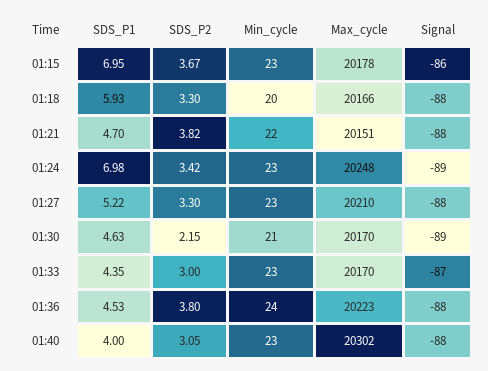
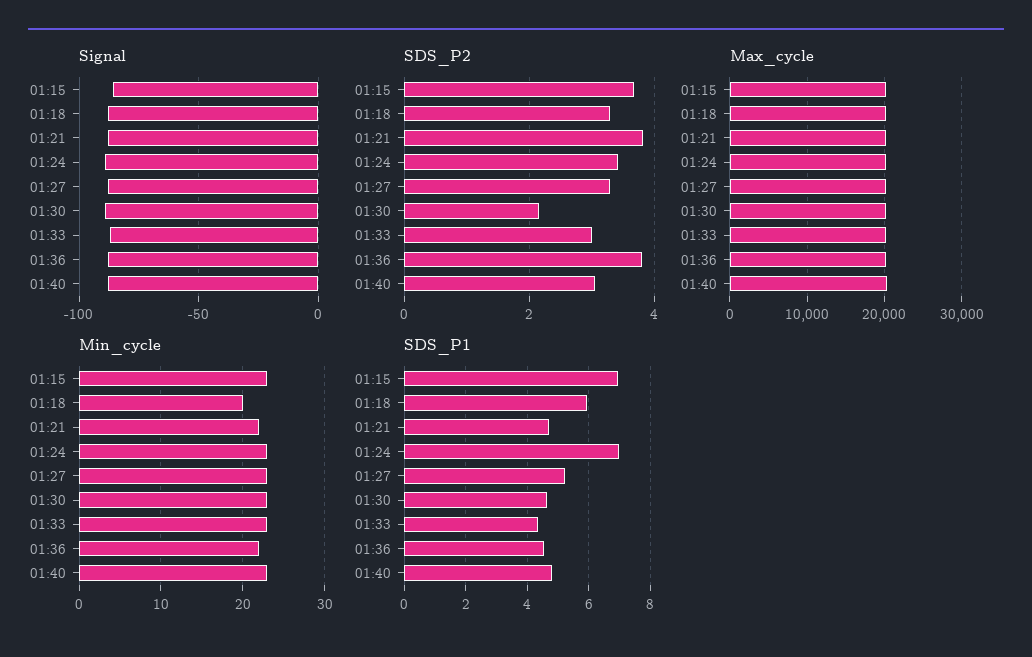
  {
    "SDS_P1": {
      "01:15": 6.95,
      "01:18": 5.93,
      "01:21": 4.7,
      "01:24": 6.98,
      "01:27": 5.22,
      "01:30": 4.63,
      "01:33": 4.35,
      "01:36": 4.53,
-     "01:40": 4
+     "01:40": 4.8
    },
    "SDS_P2": {
      "01:15": 3.67,
      "01:18": 3.3,
      "01:21": 3.82,
      "01:24": 3.42,
      "01:27": 3.3,
      "01:30": 2.15,
      "01:33": 3,
      "01:36": 3.8,
      "01:40": 3.05
    },
    "Min_cycle": {
      "01:15": 23,
      "01:18": 20,
      "01:21": 22,
      "01:24": 23,
      "01:27": 23,
-     "01:30": 21,
+     "01:30": 23,
      "01:33": 23,
-     "01:36": 24,
+     "01:36": 22,
      "01:40": 23
    },
    "Max_cycle": {
      "01:15": 20178,
      "01:18": 20166,
      "01:21": 20151,
      "01:24": 20248,
      "01:27": 20210,
      "01:30": 20170,
      "01:33": 20170,
      "01:36": 20223,
      "01:40": 20302
    },
    "Signal": {
      "01:15": -86,
      "01:18": -88,
      "01:21": -88,
      "01:24": -89,
      "01:27": -88,
      "01:30": -89,
      "01:33": -87,
      "01:36": -88,
      "01:40": -88
    }
  }

